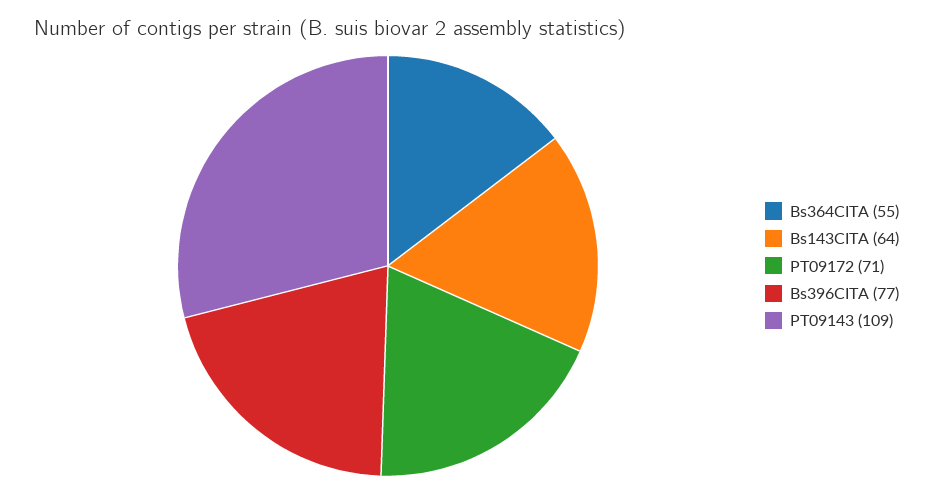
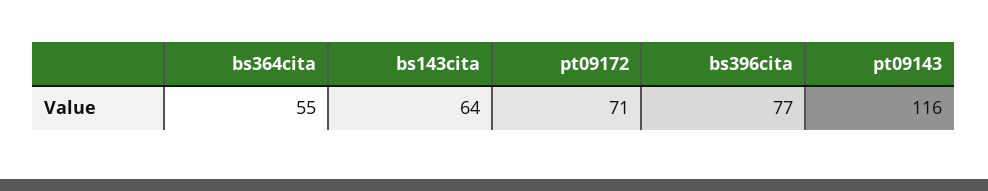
  {
    "Bs364CITA": 55,
    "Bs143CITA": 64,
    "PT09172": 71,
    "Bs396CITA": 77,
-   "PT09143": 109
+   "PT09143": 116
  }

